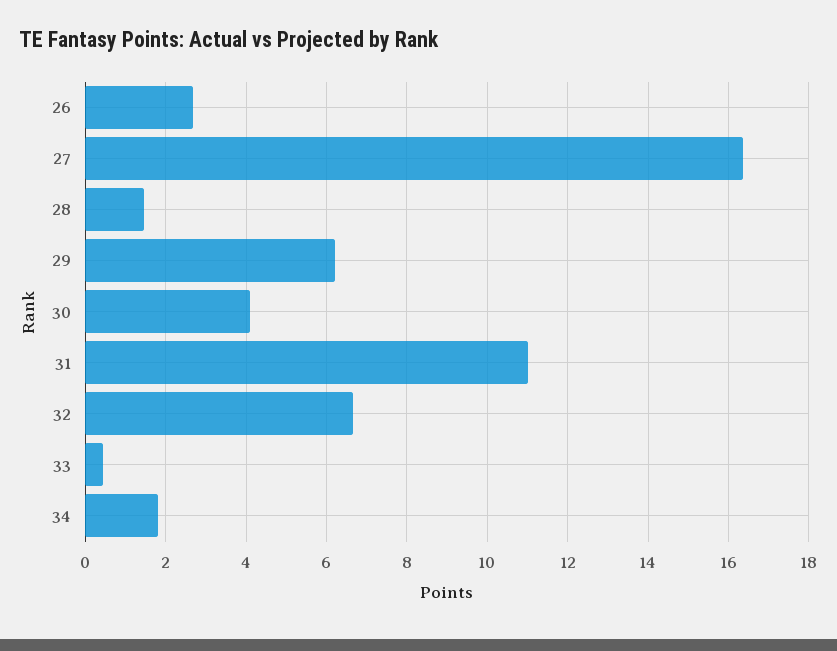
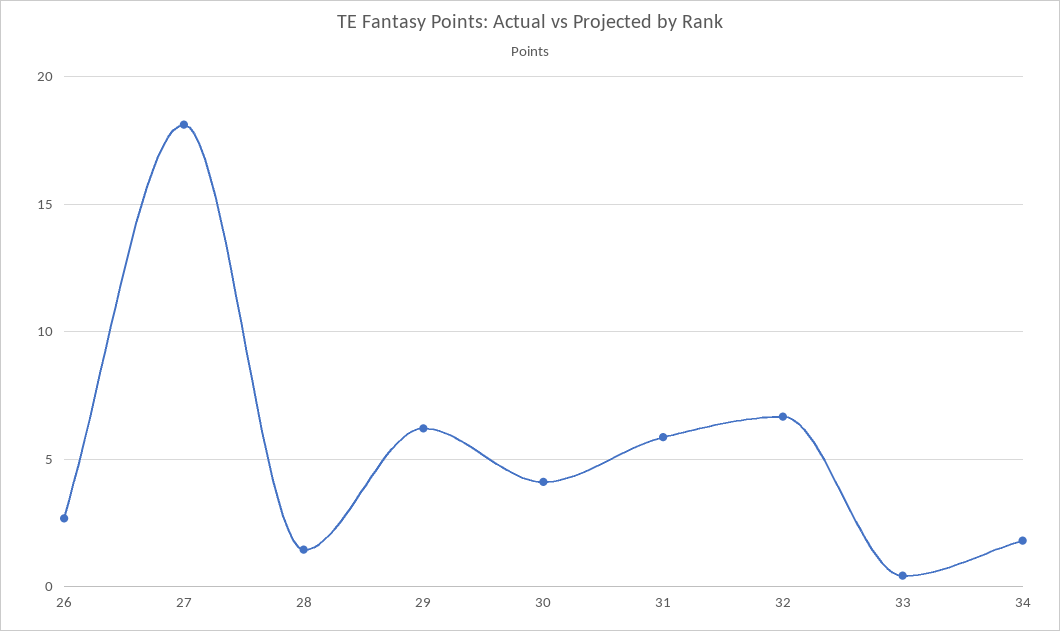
  {
    "26": 2.6,
-   "27": 16.4,
+   "27": 18,
    "28": 1.4,
    "29": 6.2,
    "30": 4.2,
-   "31": 11,
+   "31": 6,
    "32": 6.6,
    "33": 0.4,
    "34": 1.8
  }

